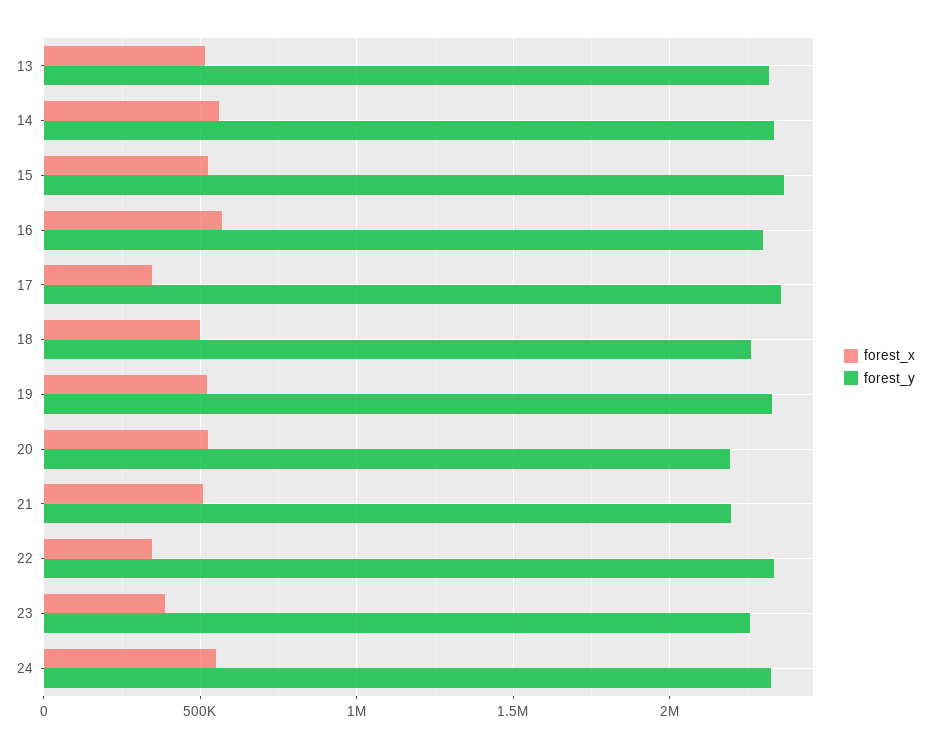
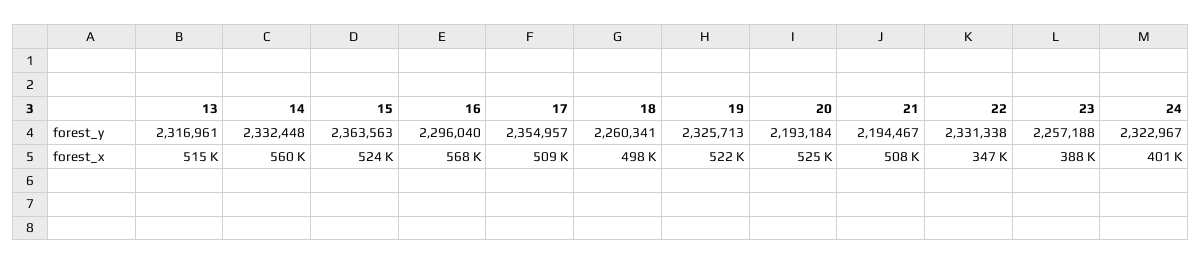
  {
    "forest_x": {
      "13": 515000,
      "14": 560000,
      "15": 524000,
      "16": 568000,
-     "17": 350000,
+     "17": 509000,
      "18": 498000,
      "19": 522000,
      "20": 525000,
      "21": 508000,
      "22": 347000,
      "23": 388000,
-     "24": 550000
+     "24": 401000
    },
    "forest_y": {
      "13": 2316961,
      "14": 2332448,
      "15": 2363563,
      "16": 2296040,
      "17": 2354957,
      "18": 2260341,
      "19": 2325713,
      "20": 2193184,
      "21": 2194467,
      "22": 2331338,
      "23": 2257188,
      "24": 2322967
    }
  }

